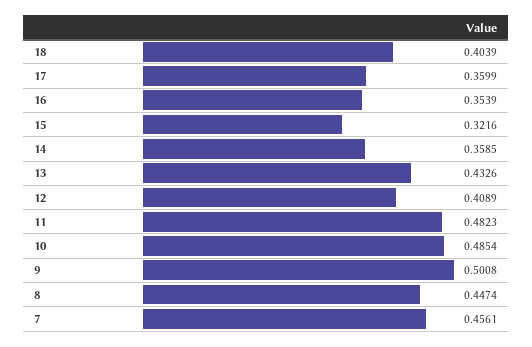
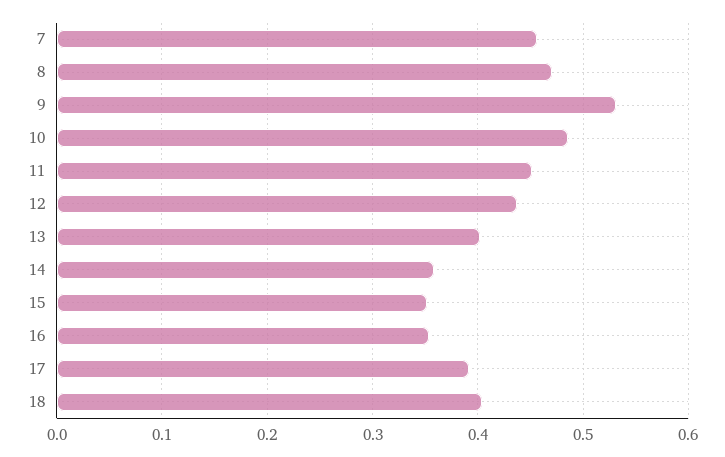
  {
    "18": 0.4039,
-   "17": 0.3599,
+   "17": 0.39,
    "16": 0.3539,
-   "15": 0.3216,
+   "15": 0.35,
    "14": 0.3585,
-   "13": 0.4326,
+   "13": 0.4,
-   "12": 0.4089,
+   "12": 0.44,
-   "11": 0.4823,
+   "11": 0.45,
    "10": 0.4854,
-   "9": 0.5008,
+   "9": 0.53,
-   "8": 0.4474,
+   "8": 0.47,
    "7": 0.4561
  }

